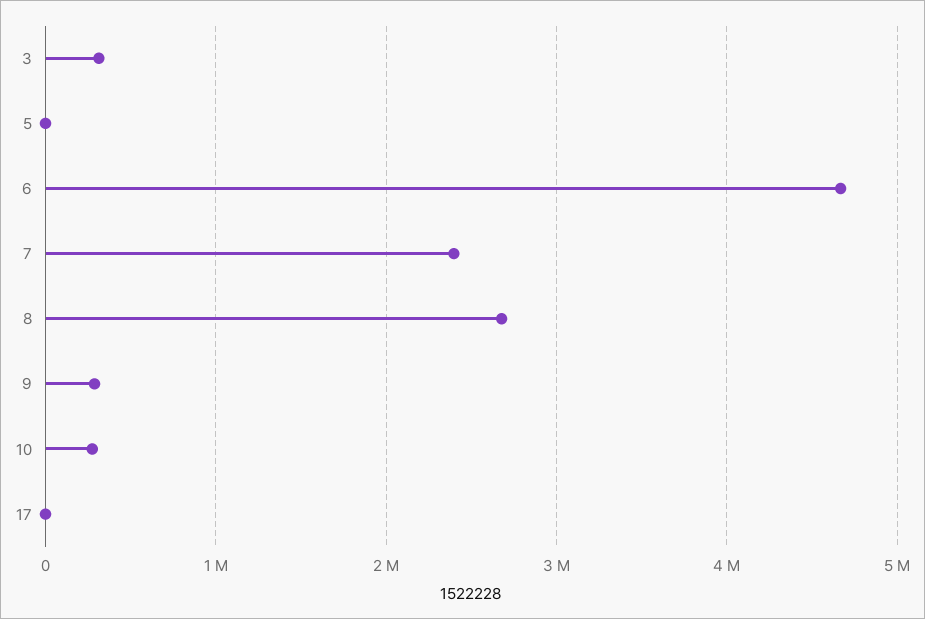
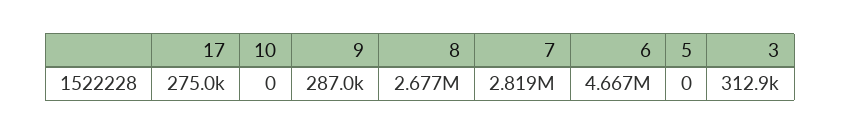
  {
    "3": 312900,
    "5": 0,
    "6": 4667000,
-   "7": 2400000,
+   "7": 2819000,
    "8": 2677000,
    "9": 287000,
-   "10": 300000,
+   "10": 0,
-   "17": 0
+   "17": 275000
  }

